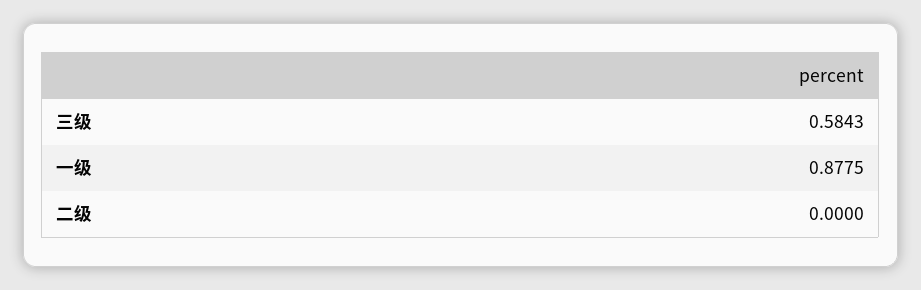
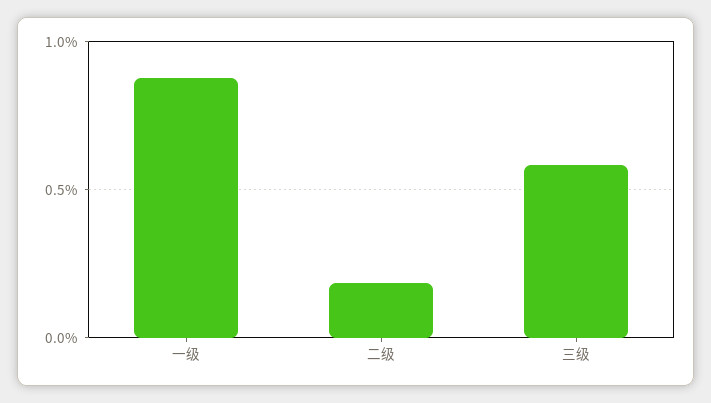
  {
    "三级": 0.5843,
    "一级": 0.8775,
-   "二级": 0
+   "二级": 0.2
  }

